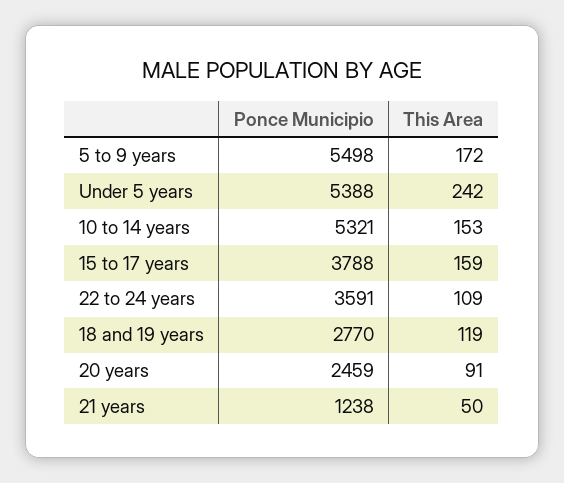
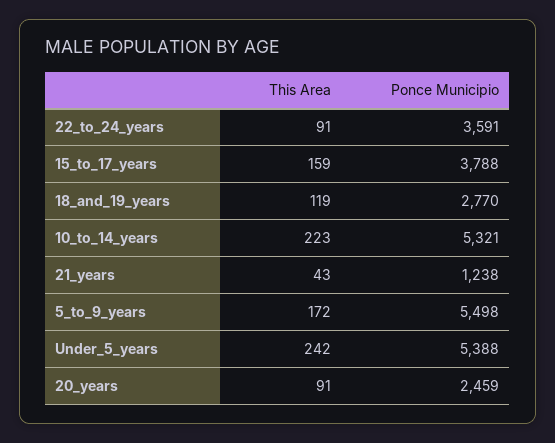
  {
    "Ponce Municipio": {
      "5 to 9 years": 5498,
      "Under 5 years": 5388,
      "10 to 14 years": 5321,
      "15 to 17 years": 3788,
      "22 to 24 years": 3591,
      "18 and 19 years": 2770,
      "20 years": 2459,
      "21 years": 1238
    },
    "This Area": {
      "5 to 9 years": 172,
      "Under 5 years": 242,
-     "10 to 14 years": 153,
+     "10 to 14 years": 223,
      "15 to 17 years": 159,
-     "22 to 24 years": 109,
+     "22 to 24 years": 91,
      "18 and 19 years": 119,
      "20 years": 91,
-     "21 years": 50
+     "21 years": 43
    }
  }

